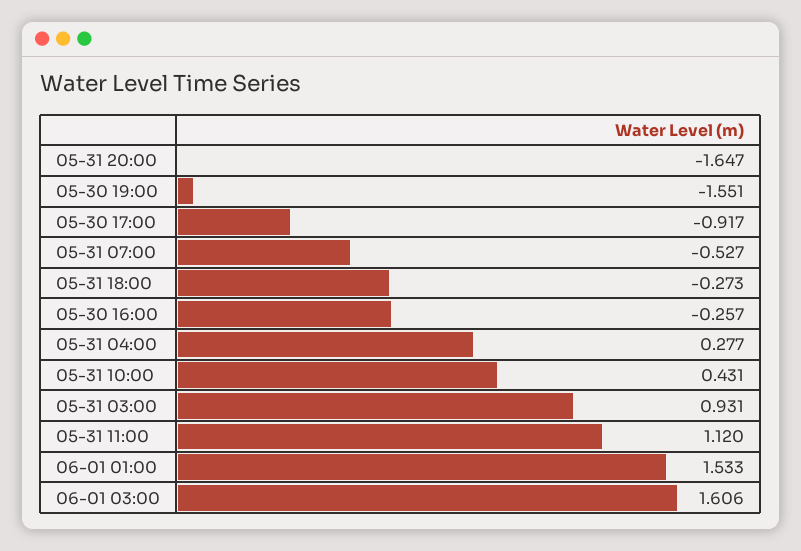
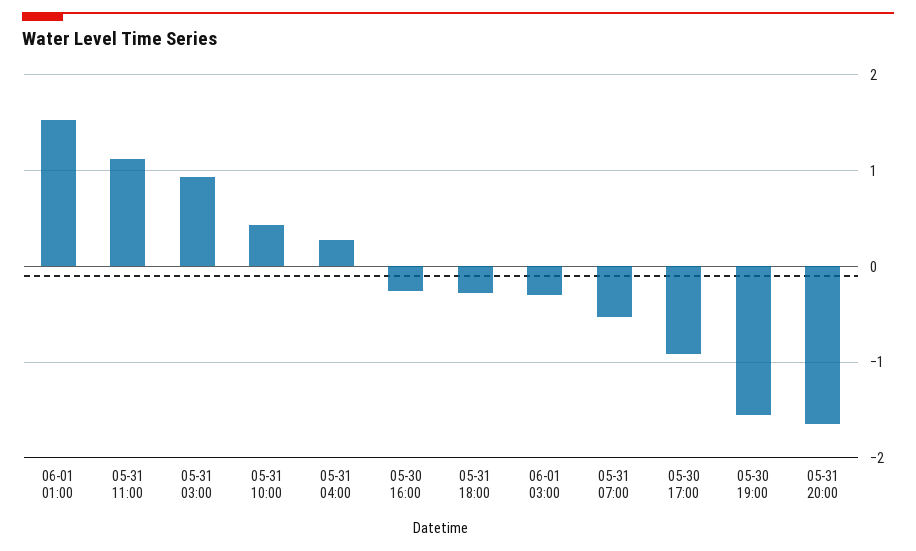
  {
    "05-31 20:00": -1.647,
    "05-30 19:00": -1.551,
    "05-30 17:00": -0.917,
    "05-31 07:00": -0.527,
    "05-31 18:00": -0.273,
    "05-30 16:00": -0.257,
    "05-31 04:00": 0.277,
    "05-31 10:00": 0.431,
    "05-31 03:00": 0.931,
    "05-31 11:00": 1.12,
    "06-01 01:00": 1.533,
-   "06-01 03:00": 1.606
+   "06-01 03:00": -0.3
  }

